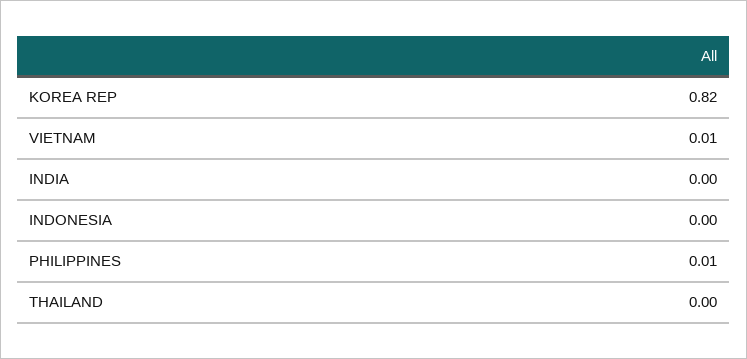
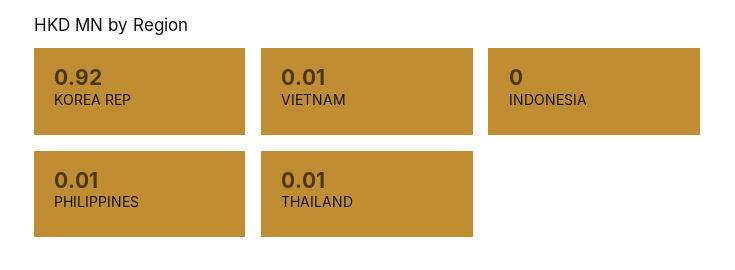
  {
-   "KOREA REP": 0.82,
+   "KOREA REP": 0.92,
    "VIETNAM": 0.01,
-   "INDIA": 0,
    "INDONESIA": 0,
    "PHILIPPINES": 0.01,
-   "THAILAND": 0
+   "THAILAND": 0.01
  }

